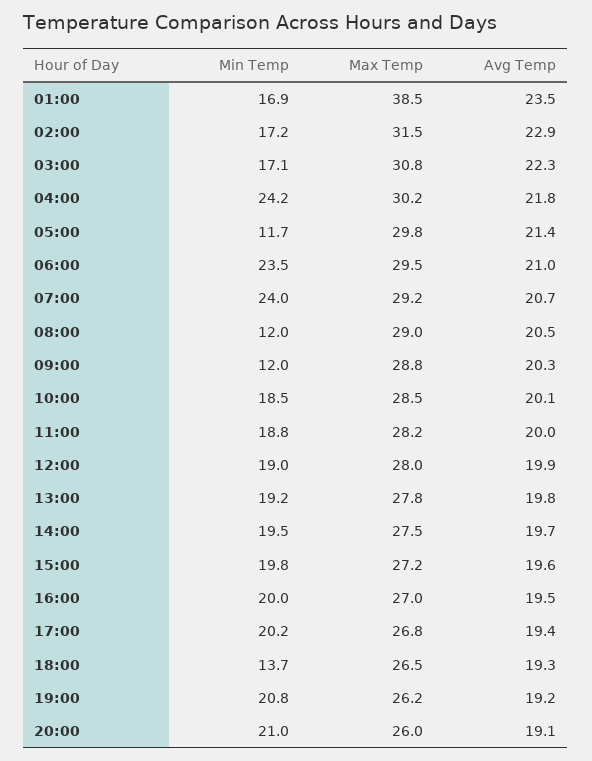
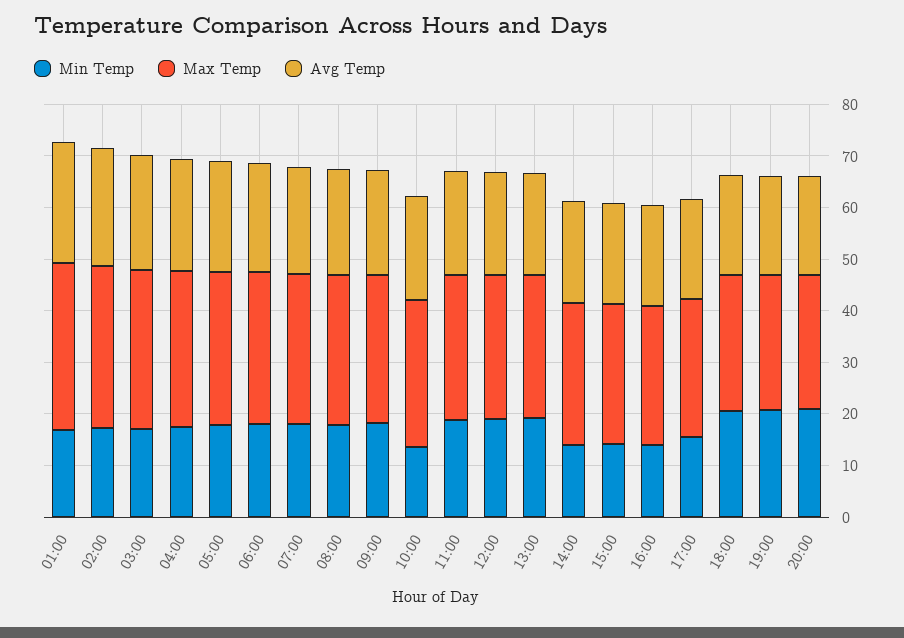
  {
    "Min Temp": {
      "01:00": 16.9,
      "02:00": 17.2,
      "03:00": 17.1,
-     "04:00": 24.2,
+     "04:00": 18,
-     "05:00": 11.7,
+     "05:00": 18,
-     "06:00": 23.5,
+     "06:00": 18,
-     "07:00": 24,
+     "07:00": 18,
-     "08:00": 12,
+     "08:00": 18,
-     "09:00": 12,
+     "09:00": 18,
-     "10:00": 18.5,
+     "10:00": 14,
      "11:00": 18.8,
      "12:00": 19,
      "13:00": 19.2,
-     "14:00": 19.5,
+     "14:00": 14,
-     "15:00": 19.8,
+     "15:00": 14,
-     "16:00": 20,
+     "16:00": 14,
-     "17:00": 20.2,
+     "17:00": 16,
-     "18:00": 13.7,
+     "18:00": 20,
      "19:00": 20.8,
      "20:00": 21
    },
    "Max Temp": {
-     "01:00": 38.5,
+     "01:00": 32,
      "02:00": 31.5,
      "03:00": 30.8,
      "04:00": 30.2,
      "05:00": 29.8,
      "06:00": 29.5,
      "07:00": 29.2,
      "08:00": 29,
      "09:00": 28.8,
      "10:00": 28.5,
      "11:00": 28.2,
      "12:00": 28,
      "13:00": 27.8,
      "14:00": 27.5,
      "15:00": 27.2,
      "16:00": 27,
      "17:00": 26.8,
      "18:00": 26.5,
      "19:00": 26.2,
      "20:00": 26
    },
    "Avg Temp": {
      "01:00": 23.5,
      "02:00": 22.9,
      "03:00": 22.3,
      "04:00": 21.8,
      "05:00": 21.4,
      "06:00": 21,
      "07:00": 20.7,
      "08:00": 20.5,
      "09:00": 20.3,
      "10:00": 20.1,
      "11:00": 20,
      "12:00": 19.9,
      "13:00": 19.8,
      "14:00": 19.7,
      "15:00": 19.6,
      "16:00": 19.5,
      "17:00": 19.4,
      "18:00": 19.3,
      "19:00": 19.2,
      "20:00": 19.1
    }
  }

